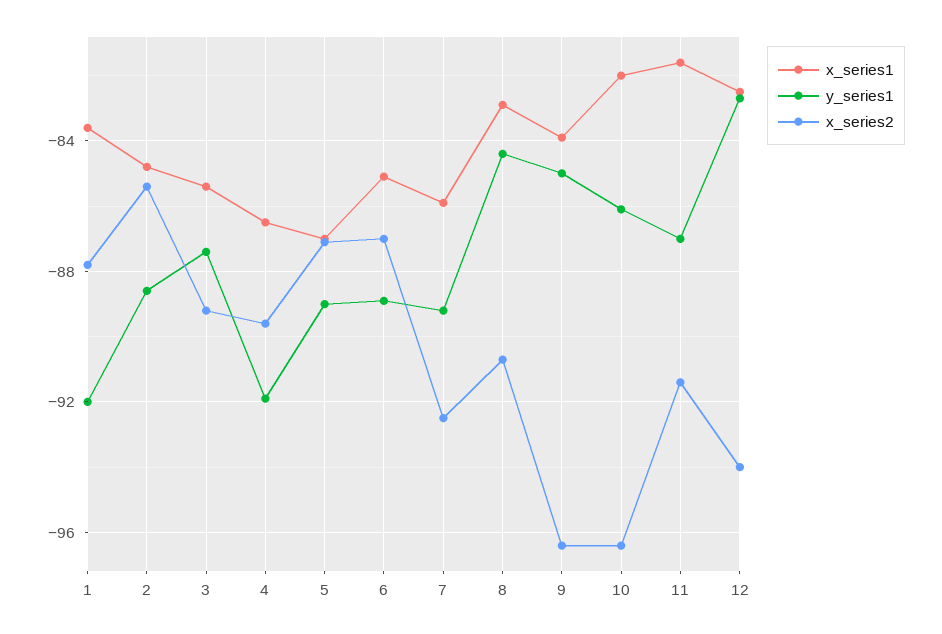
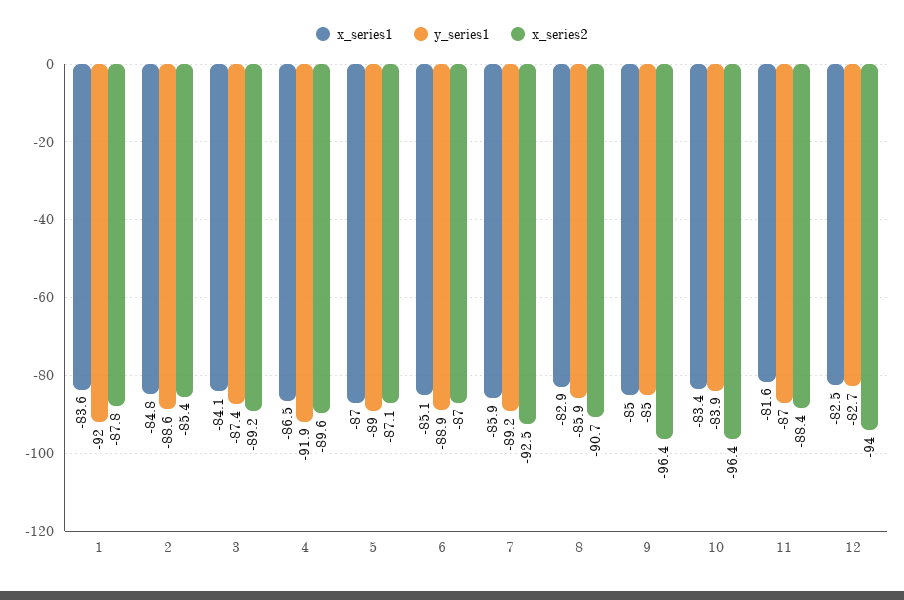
  {
    "x_series1": {
      "1": -83.6,
      "2": -84.8,
-     "3": -85.5,
+     "3": -84.1,
      "4": -86.5,
      "5": -87,
      "6": -85.1,
      "7": -85.9,
      "8": -82.9,
-     "9": -84,
+     "9": -85,
-     "10": -82,
+     "10": -83.4,
      "11": -81.6,
      "12": -82.5
    },
    "y_series1": {
      "1": -92,
      "2": -88.6,
      "3": -87.4,
      "4": -91.9,
      "5": -89,
      "6": -88.9,
      "7": -89.2,
-     "8": -84.5,
+     "8": -85.9,
      "9": -85,
-     "10": -86,
+     "10": -83.9,
      "11": -87,
      "12": -82.7
    },
    "x_series2": {
      "1": -87.8,
      "2": -85.4,
      "3": -89.2,
      "4": -89.6,
      "5": -87.1,
      "6": -87,
      "7": -92.5,
      "8": -90.7,
      "9": -96.4,
      "10": -96.4,
-     "11": -91.5,
+     "11": -88.4,
      "12": -94
    }
  }

